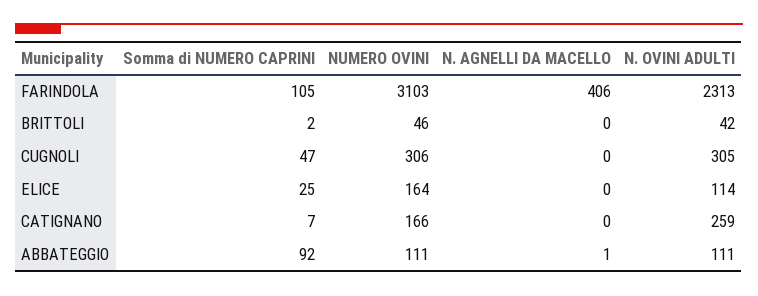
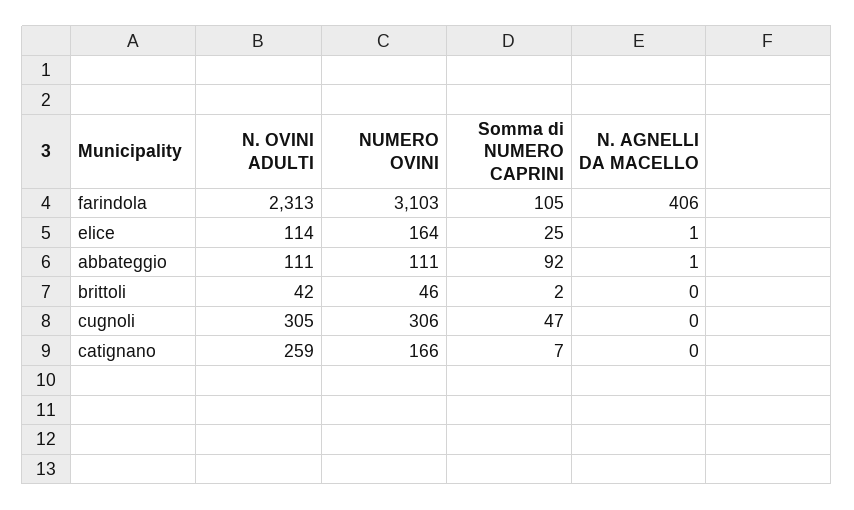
  {
    "Somma di NUMERO CAPRINI": {
      "FARINDOLA": 105,
      "BRITTOLI": 2,
      "CUGNOLI": 47,
      "ELICE": 25,
      "CATIGNANO": 7,
      "ABBATEGGIO": 92
    },
    "NUMERO OVINI": {
      "FARINDOLA": 3103,
      "BRITTOLI": 46,
      "CUGNOLI": 306,
      "ELICE": 164,
      "CATIGNANO": 166,
      "ABBATEGGIO": 111
    },
    "N. AGNELLI DA MACELLO": {
      "FARINDOLA": 406,
      "BRITTOLI": 0,
      "CUGNOLI": 0,
-     "ELICE": 0,
+     "ELICE": 1,
      "CATIGNANO": 0,
      "ABBATEGGIO": 1
    },
    "N. OVINI ADULTI": {
      "FARINDOLA": 2313,
      "BRITTOLI": 42,
      "CUGNOLI": 305,
      "ELICE": 114,
      "CATIGNANO": 259,
      "ABBATEGGIO": 111
    }
  }

